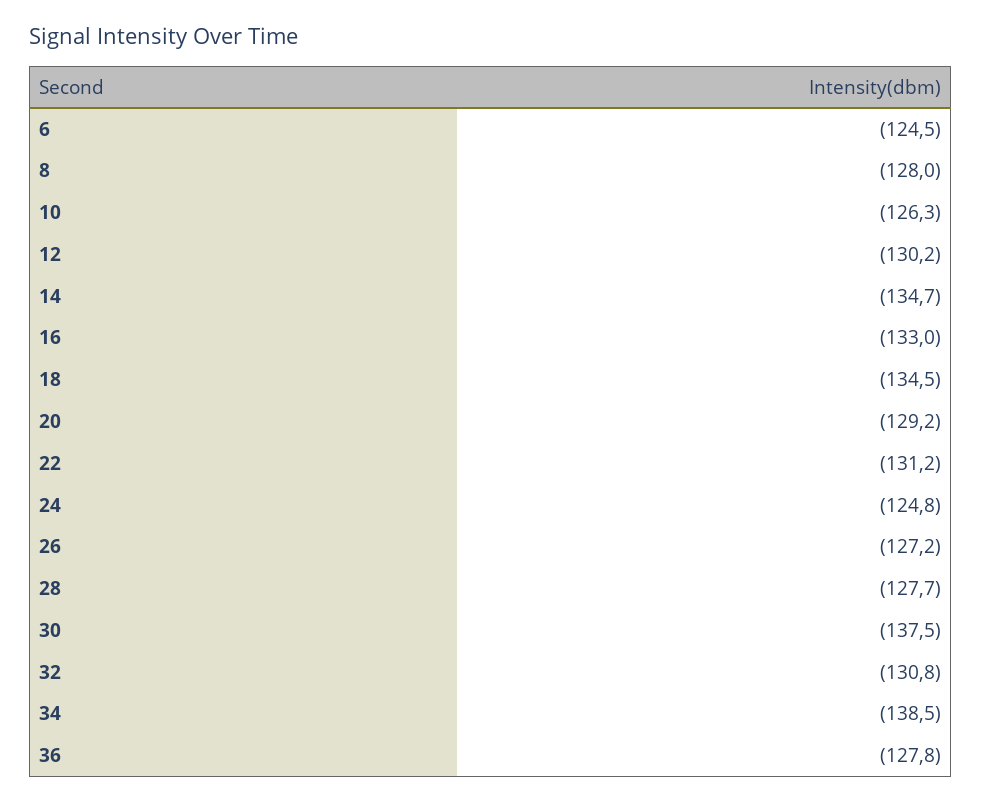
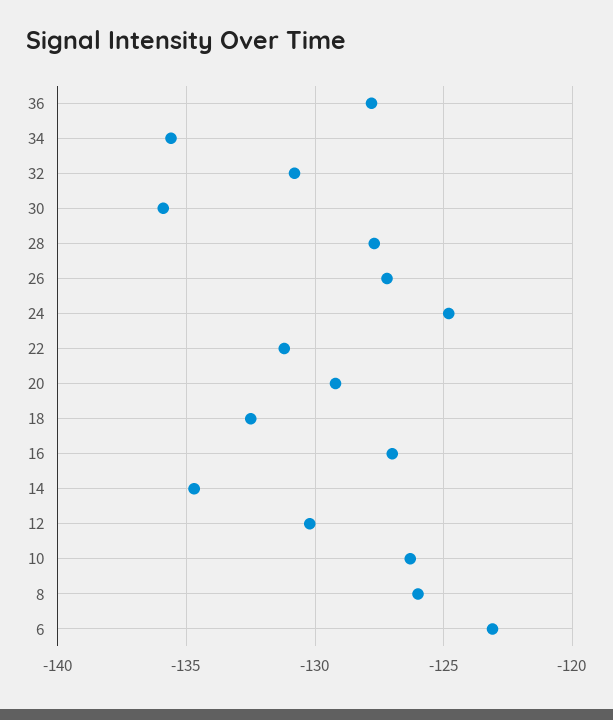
  {
-   "6": -124.5,
+   "6": -123,
-   "8": -128,
+   "8": -126,
    "10": -126.3,
    "12": -130.2,
    "14": -134.7,
-   "16": -133,
+   "16": -127,
-   "18": -134.5,
+   "18": -132.5,
    "20": -129.2,
    "22": -131.2,
    "24": -124.8,
    "26": -127.2,
    "28": -127.7,
-   "30": -137.5,
+   "30": -136,
    "32": -130.8,
-   "34": -138.5,
+   "34": -135.5,
    "36": -127.8
  }

